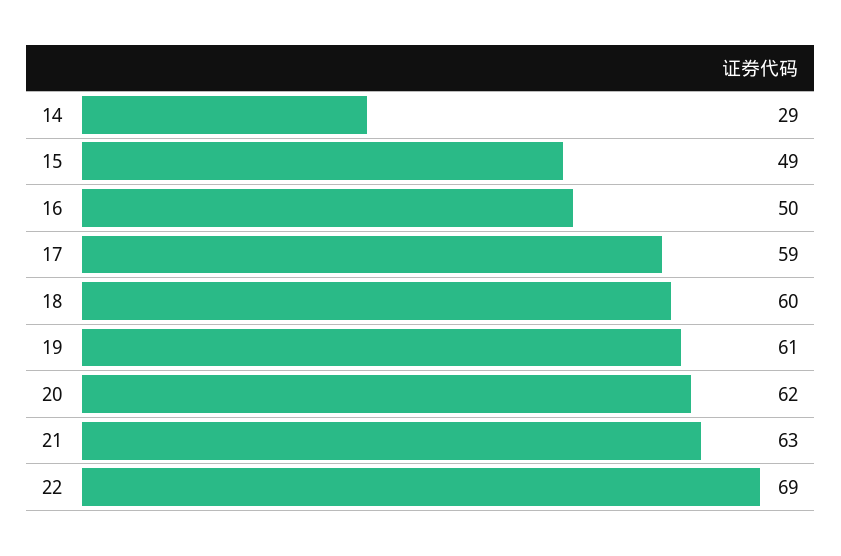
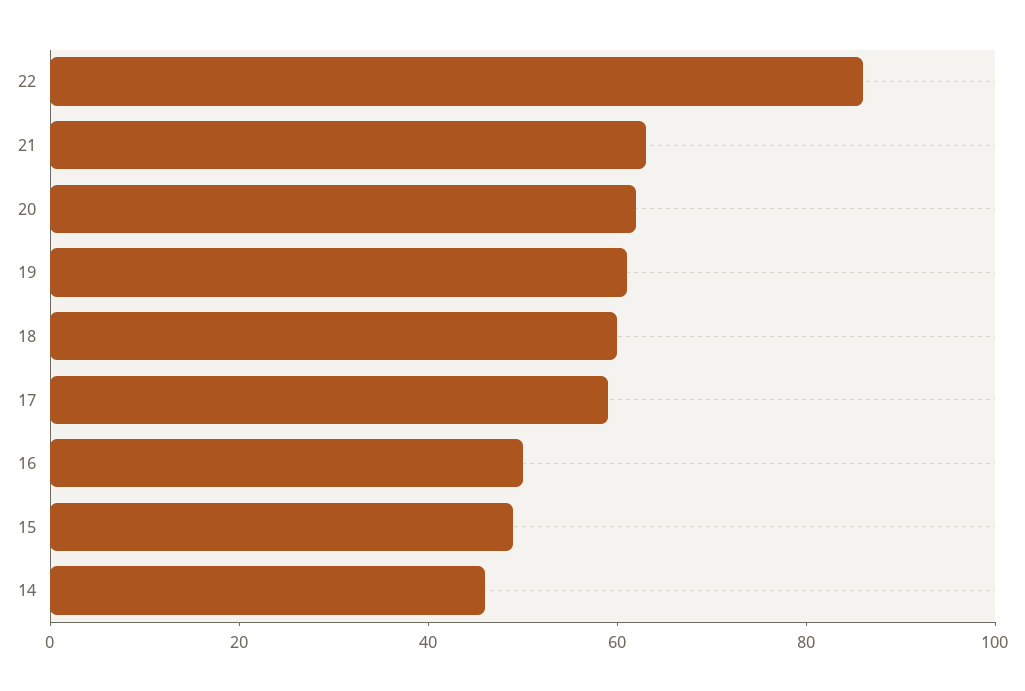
  {
-   "14": 29,
+   "14": 45,
    "15": 49,
    "16": 50,
    "17": 59,
    "18": 60,
    "19": 61,
    "20": 62,
    "21": 63,
-   "22": 69
+   "22": 85
  }

